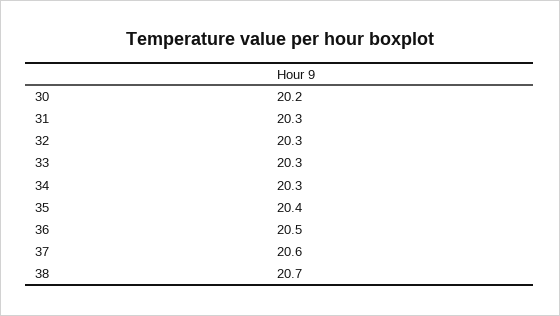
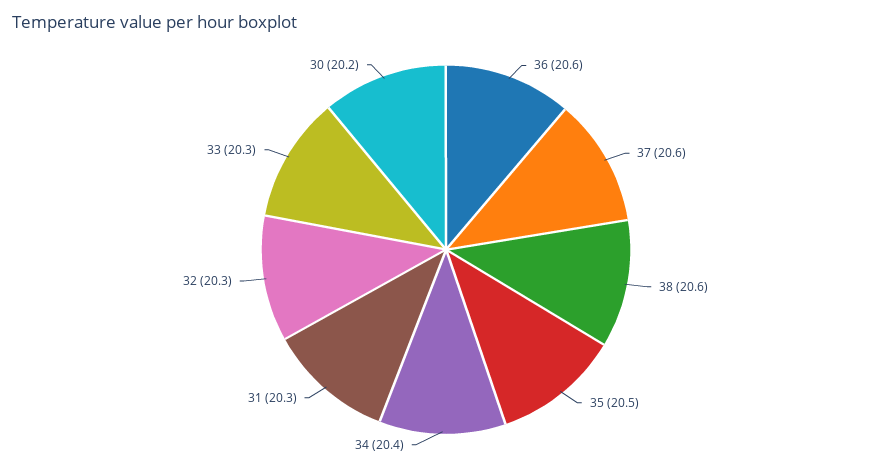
  {
    "30": 20.2,
    "31": 20.3,
    "32": 20.3,
    "33": 20.3,
-   "34": 20.3,
+   "34": 20.4,
-   "35": 20.4,
+   "35": 20.5,
-   "36": 20.5,
+   "36": 20.6,
    "37": 20.6,
-   "38": 20.7
+   "38": 20.6
  }

